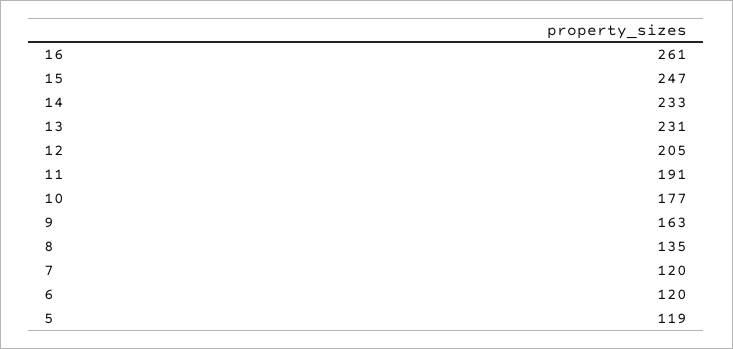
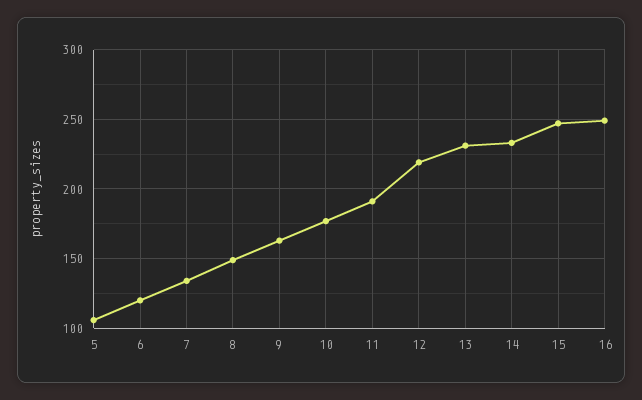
  {
-   "16": 261,
+   "16": 250,
    "15": 247,
    "14": 233,
    "13": 231,
-   "12": 205,
+   "12": 220,
    "11": 191,
    "10": 177,
    "9": 163,
-   "8": 135,
+   "8": 150,
-   "7": 120,
+   "7": 135,
    "6": 120,
-   "5": 119
+   "5": 105
  }

